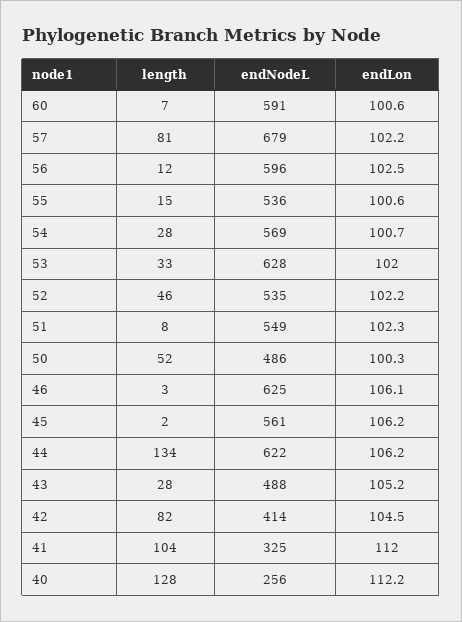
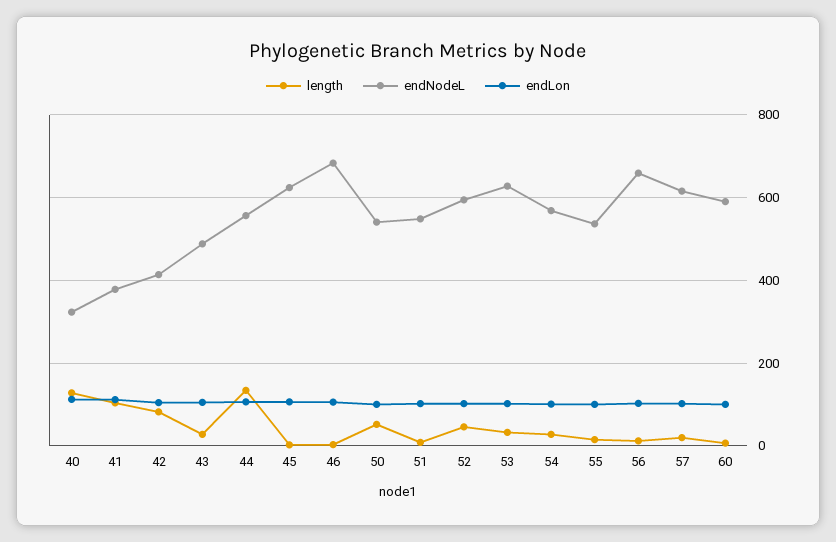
  {
    "length": {
      "60": 7,
-     "57": 81,
+     "57": 20,
      "56": 12,
      "55": 15,
      "54": 28,
      "53": 33,
      "52": 46,
      "51": 8,
      "50": 52,
      "46": 3,
      "45": 2,
      "44": 134,
      "43": 28,
      "42": 82,
      "41": 104,
      "40": 128
    },
    "endNodeL": {
      "60": 591,
-     "57": 679,
+     "57": 620,
-     "56": 596,
+     "56": 660,
      "55": 536,
      "54": 569,
      "53": 628,
-     "52": 535,
+     "52": 600,
      "51": 549,
-     "50": 486,
+     "50": 540,
-     "46": 625,
+     "46": 680,
-     "45": 561,
+     "45": 620,
-     "44": 622,
+     "44": 560,
      "43": 488,
      "42": 414,
-     "41": 325,
+     "41": 380,
-     "40": 256
+     "40": 320
    },
    "endLon": {
      "60": 100.6,
      "57": 102.2,
      "56": 102.5,
      "55": 100.6,
      "54": 100.7,
      "53": 102,
      "52": 102.2,
      "51": 102.3,
      "50": 100.3,
      "46": 106.1,
      "45": 106.2,
      "44": 106.2,
      "43": 105.2,
      "42": 104.5,
      "41": 112,
      "40": 112.2
    }
  }

